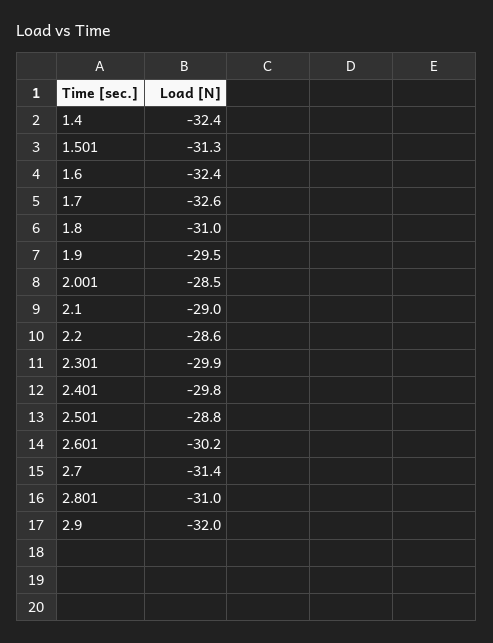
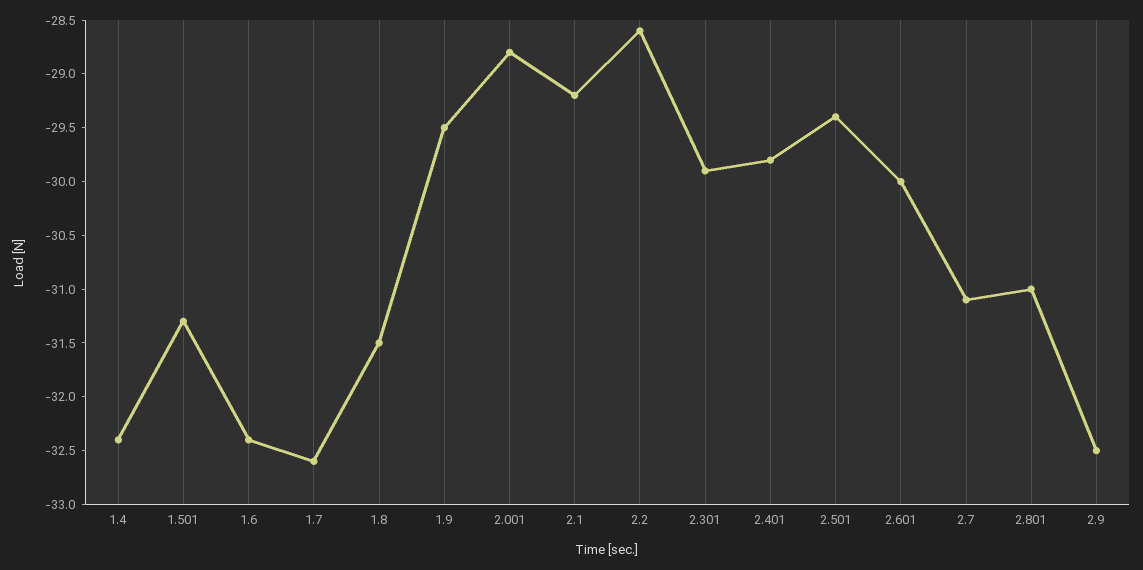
  {
    "1.4": -32.4,
    "1.501": -31.3,
    "1.6": -32.4,
    "1.7": -32.6,
-   "1.8": -31,
+   "1.8": -31.5,
    "1.9": -29.5,
-   "2.001": -28.5,
+   "2.001": -28.8,
-   "2.1": -29,
+   "2.1": -29.2,
    "2.2": -28.6,
    "2.301": -29.9,
    "2.401": -29.8,
-   "2.501": -28.8,
+   "2.501": -29.4,
-   "2.601": -30.2,
+   "2.601": -30,
-   "2.7": -31.4,
+   "2.7": -31.1,
    "2.801": -31,
-   "2.9": -32
+   "2.9": -32.5
  }

